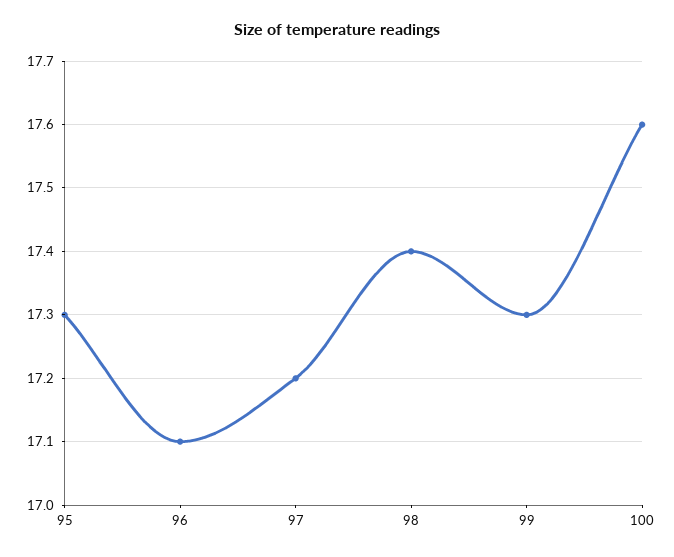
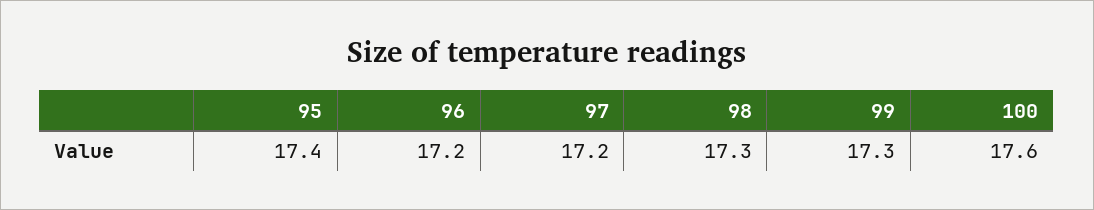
  {
-   "95": 17.3,
+   "95": 17.4,
-   "96": 17.1,
+   "96": 17.2,
    "97": 17.2,
-   "98": 17.4,
+   "98": 17.3,
    "99": 17.3,
    "100": 17.6
  }

